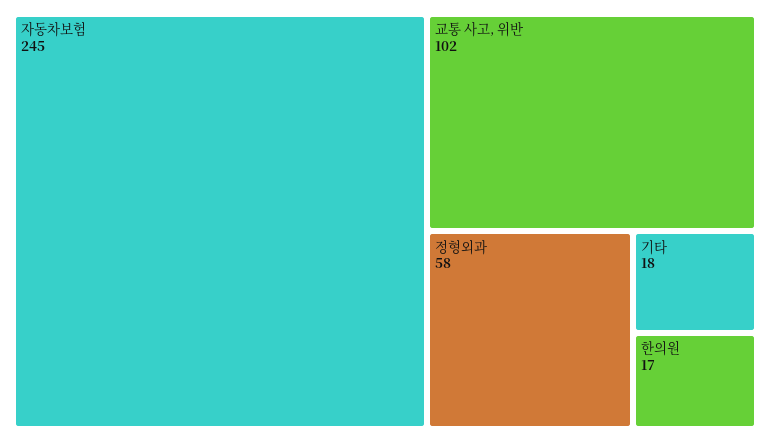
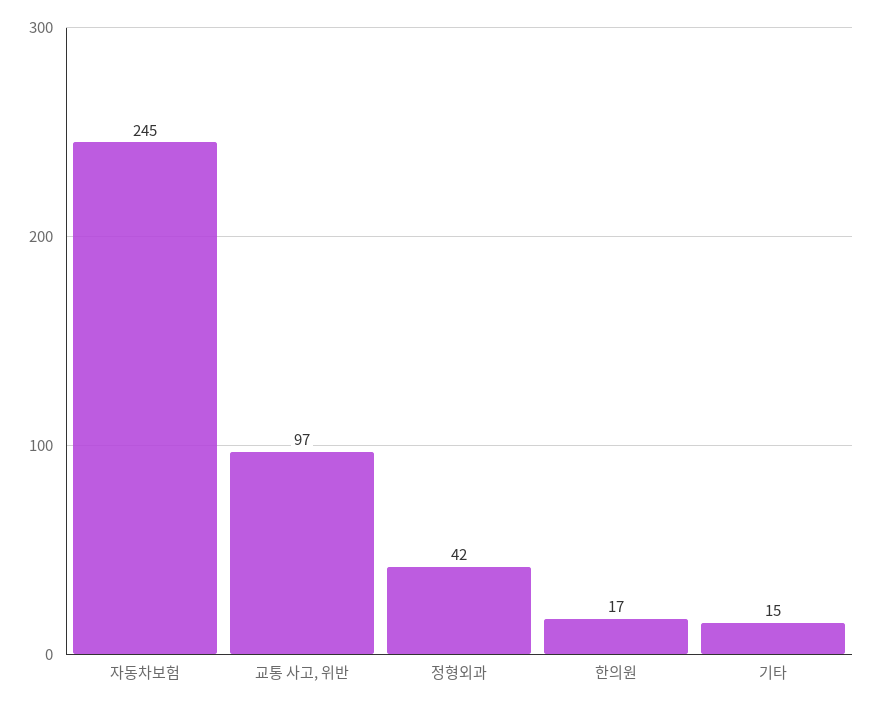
  {
    "자동차보험": 245,
-   "교통 사고, 위반": 102,
+   "교통 사고, 위반": 97,
-   "정형외과": 58,
+   "정형외과": 42,
-   "기타": 18,
+   "기타": 15,
    "한의원": 17
  }

